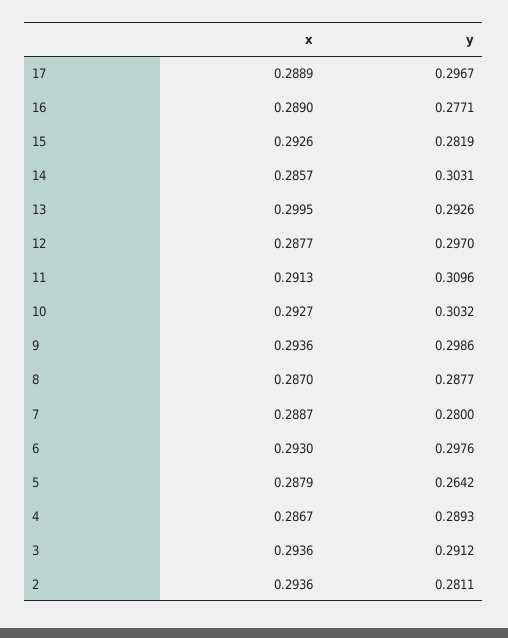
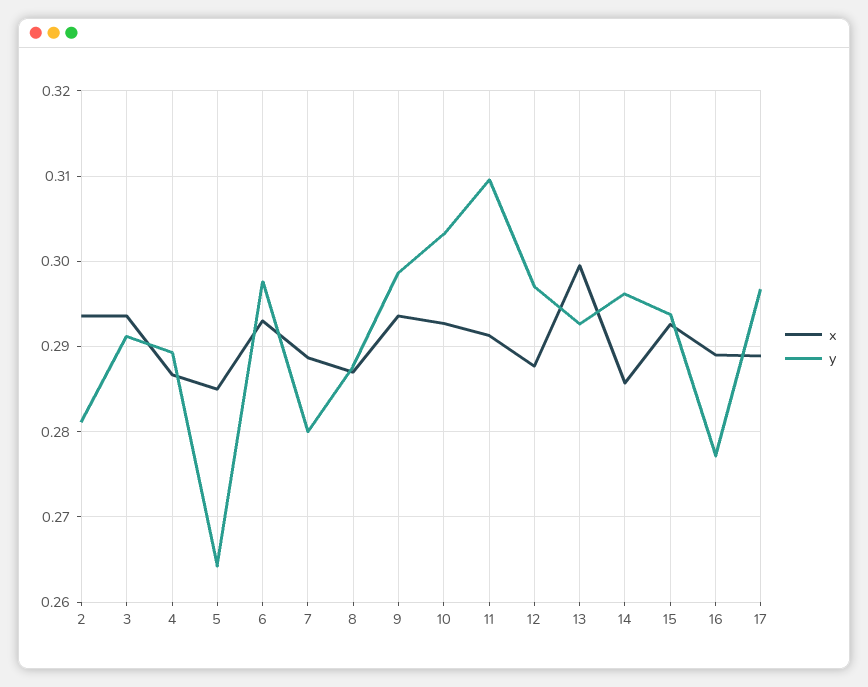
  {
    "x": {
      "17": 0.2889,
      "16": 0.289,
      "15": 0.2926,
      "14": 0.2857,
      "13": 0.2995,
      "12": 0.2877,
      "11": 0.2913,
      "10": 0.2927,
      "9": 0.2936,
      "8": 0.287,
      "7": 0.2887,
      "6": 0.293,
-     "5": 0.2879,
+     "5": 0.285,
      "4": 0.2867,
      "3": 0.2936,
      "2": 0.2936
    },
    "y": {
      "17": 0.2967,
      "16": 0.2771,
-     "15": 0.2819,
+     "15": 0.294,
-     "14": 0.3031,
+     "14": 0.296,
      "13": 0.2926,
      "12": 0.297,
      "11": 0.3096,
      "10": 0.3032,
      "9": 0.2986,
      "8": 0.2877,
      "7": 0.28,
      "6": 0.2976,
      "5": 0.2642,
      "4": 0.2893,
      "3": 0.2912,
      "2": 0.2811
    }
  }

